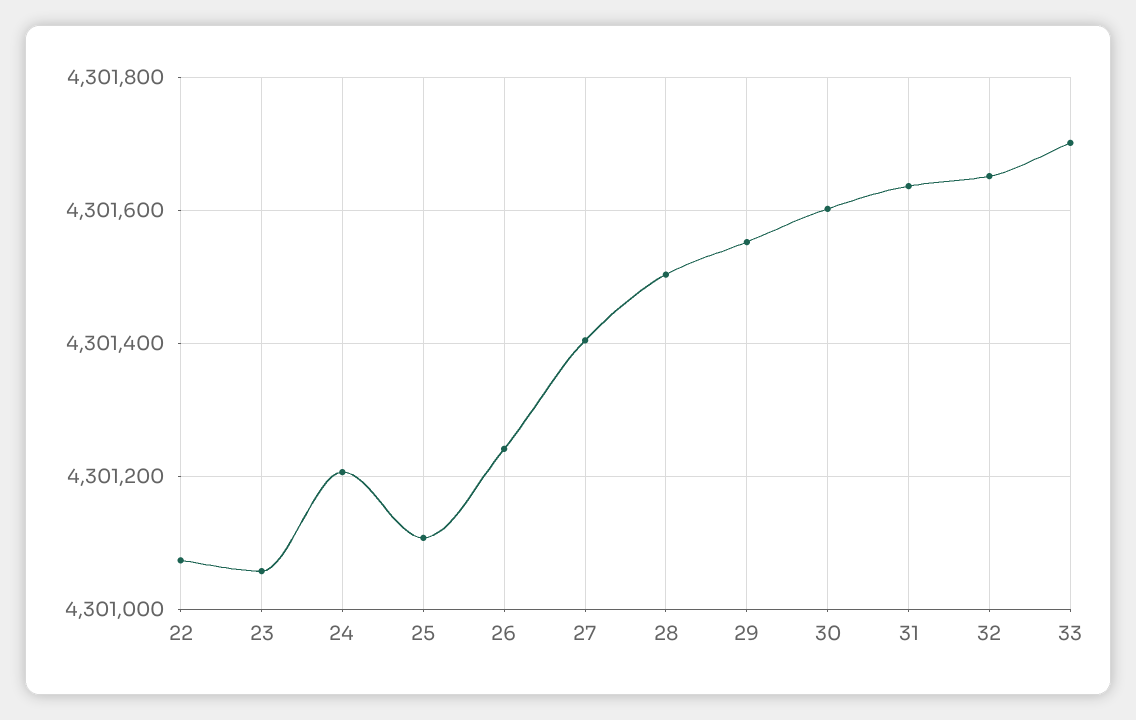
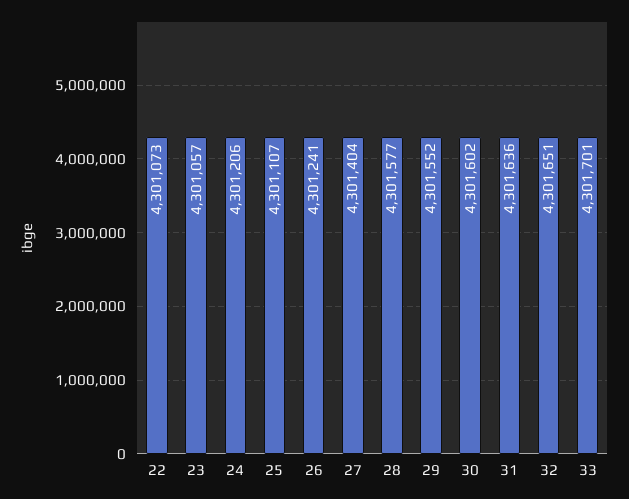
  {
    "22": 4301073,
    "23": 4301057,
    "24": 4301206,
    "25": 4301107,
    "26": 4301241,
    "27": 4301404,
-   "28": 4301500,
+   "28": 4301577,
    "29": 4301552,
    "30": 4301602,
    "31": 4301636,
    "32": 4301651,
    "33": 4301701
  }

